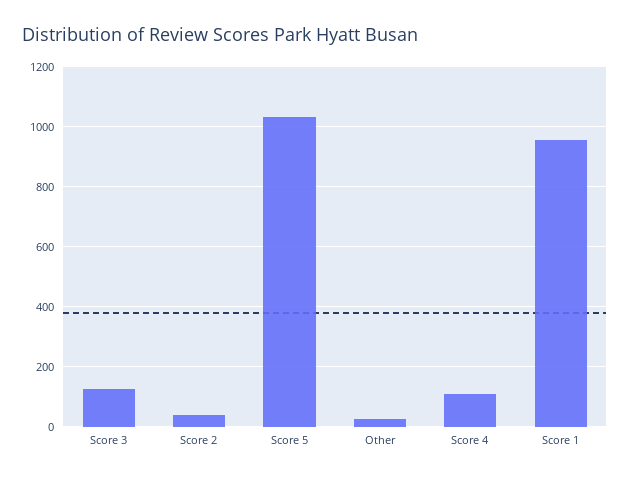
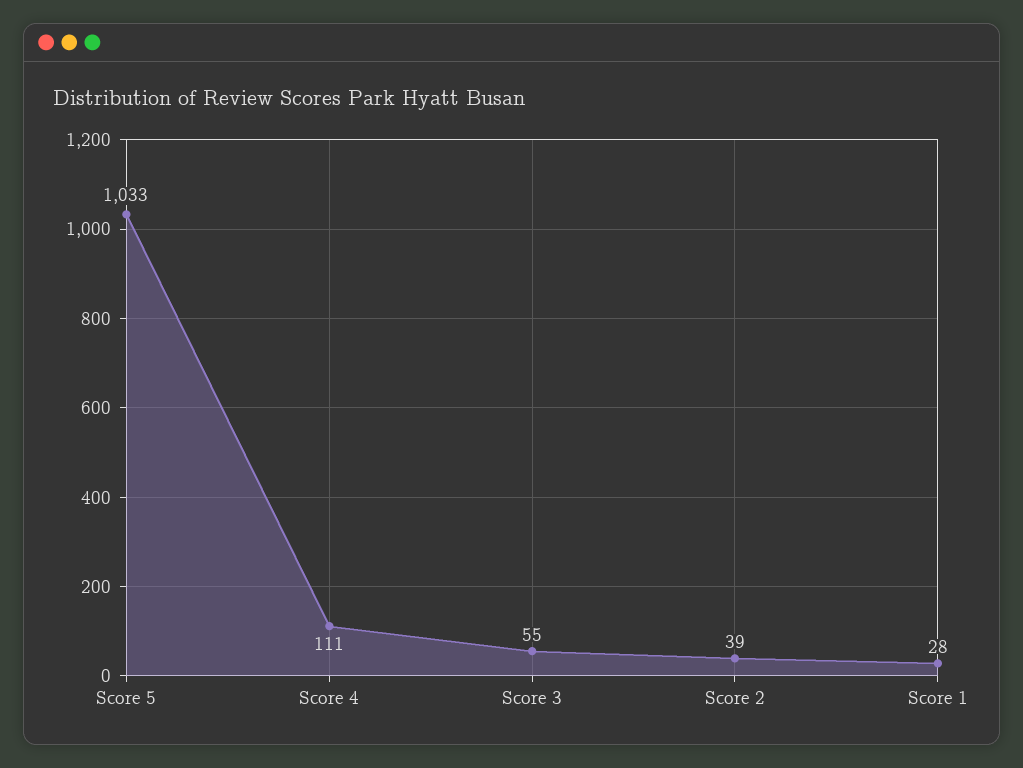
  {
-   "Score 3": 125,
+   "Score 3": 55,
    "Score 2": 39,
    "Score 5": 1033,
-   "Other": 25,
    "Score 4": 111,
-   "Score 1": 950
+   "Score 1": 28
  }

